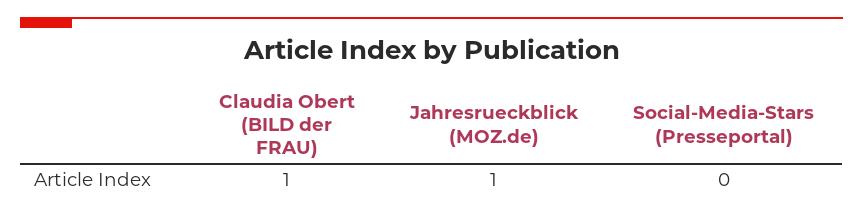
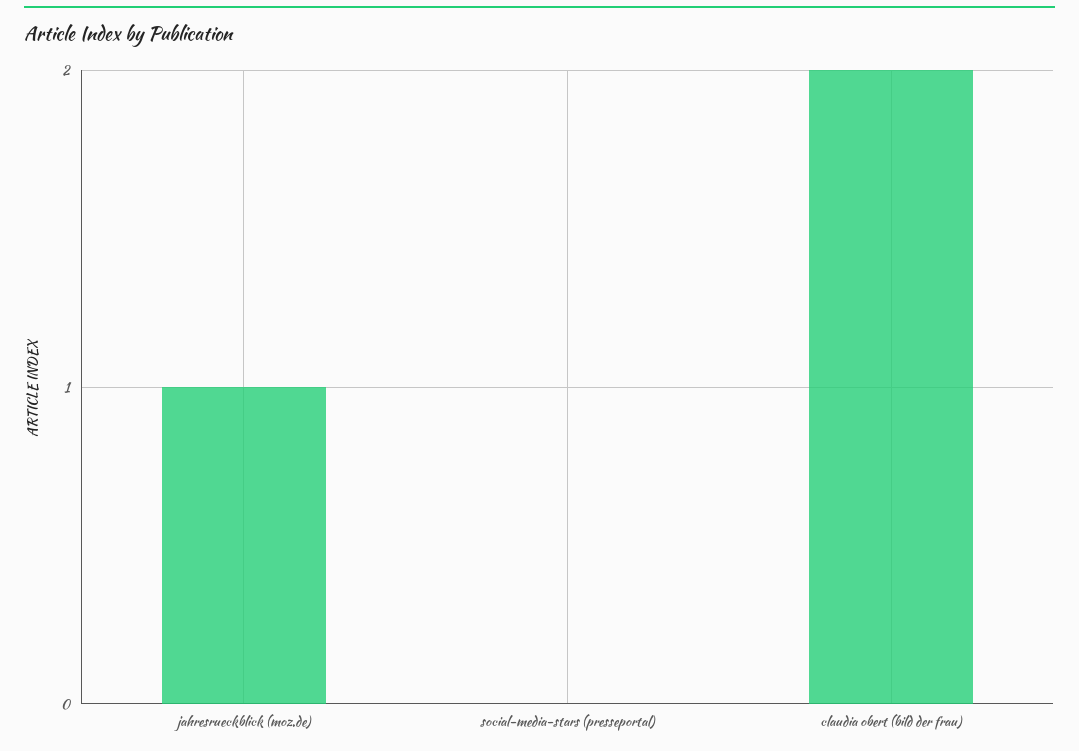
  {
-   "Claudia Obert (BILD der FRAU)": 1,
+   "Claudia Obert (BILD der FRAU)": 2,
    "Jahresrueckblick (MOZ.de)": 1,
    "Social-Media-Stars (Presseportal)": 0
  }

